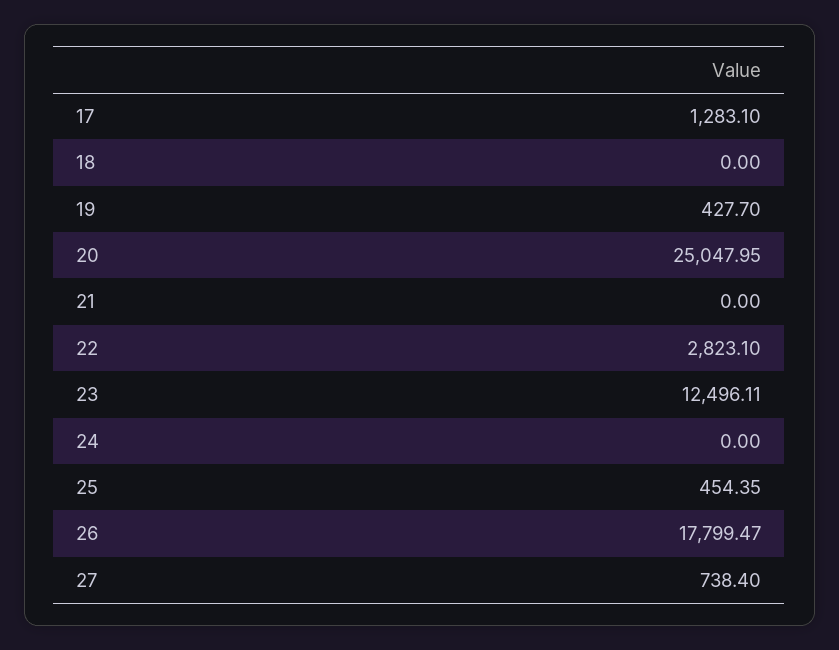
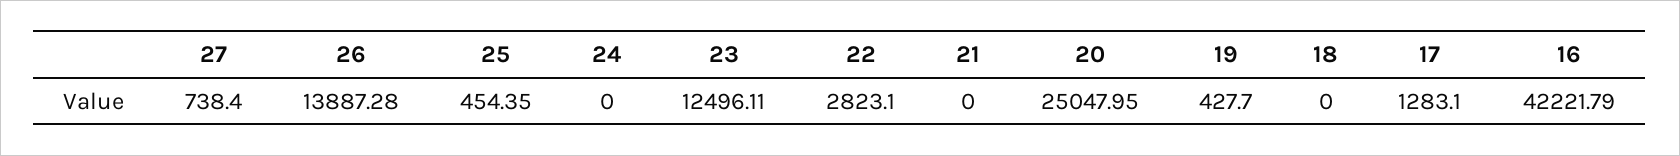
  {
    "17": 1283.1,
    "18": 0,
    "19": 427.7,
    "20": 25047.95,
    "21": 0,
    "22": 2823.1,
    "23": 12496.11,
    "24": 0,
    "25": 454.35,
-   "26": 17799.47,
+   "26": 13887.28,
-   "27": 738.4
+   "27": 738.4,
+   "16": 42221.79
  }

